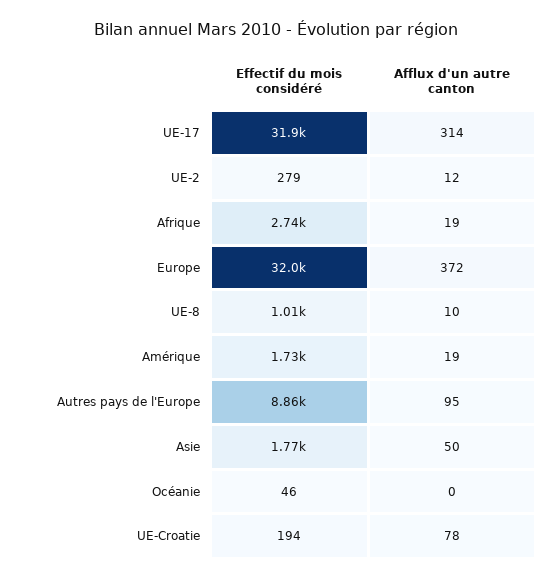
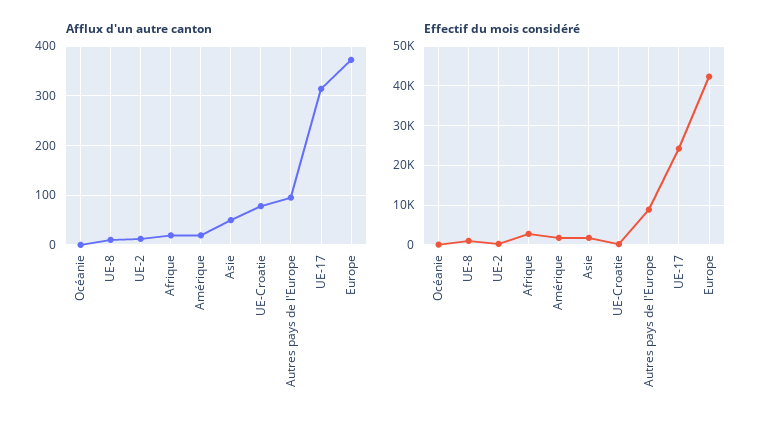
  {
    "Effectif du mois considéré": {
-     "UE-17": 31900,
+     "UE-17": 24000,
      "UE-2": 279,
      "Afrique": 2740,
-     "Europe": 32000,
+     "Europe": 42000,
      "UE-8": 1010,
      "Amérique": 1730,
      "Autres pays de l'Europe": 8860,
      "Asie": 1770,
      "Océanie": 46,
      "UE-Croatie": 194
    },
    "Afflux d'un autre canton": {
      "UE-17": 314,
      "UE-2": 12,
      "Afrique": 19,
      "Europe": 372,
      "UE-8": 10,
      "Amérique": 19,
      "Autres pays de l'Europe": 95,
      "Asie": 50,
      "Océanie": 0,
      "UE-Croatie": 78
    }
  }

